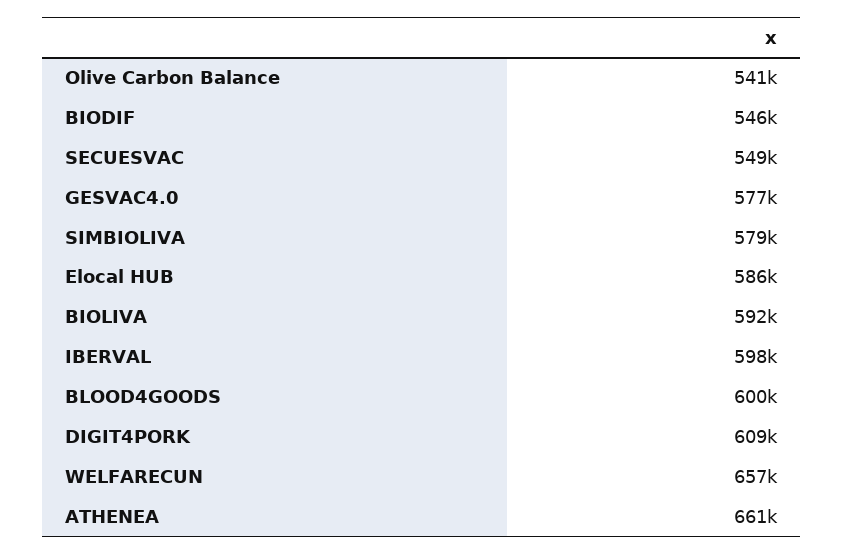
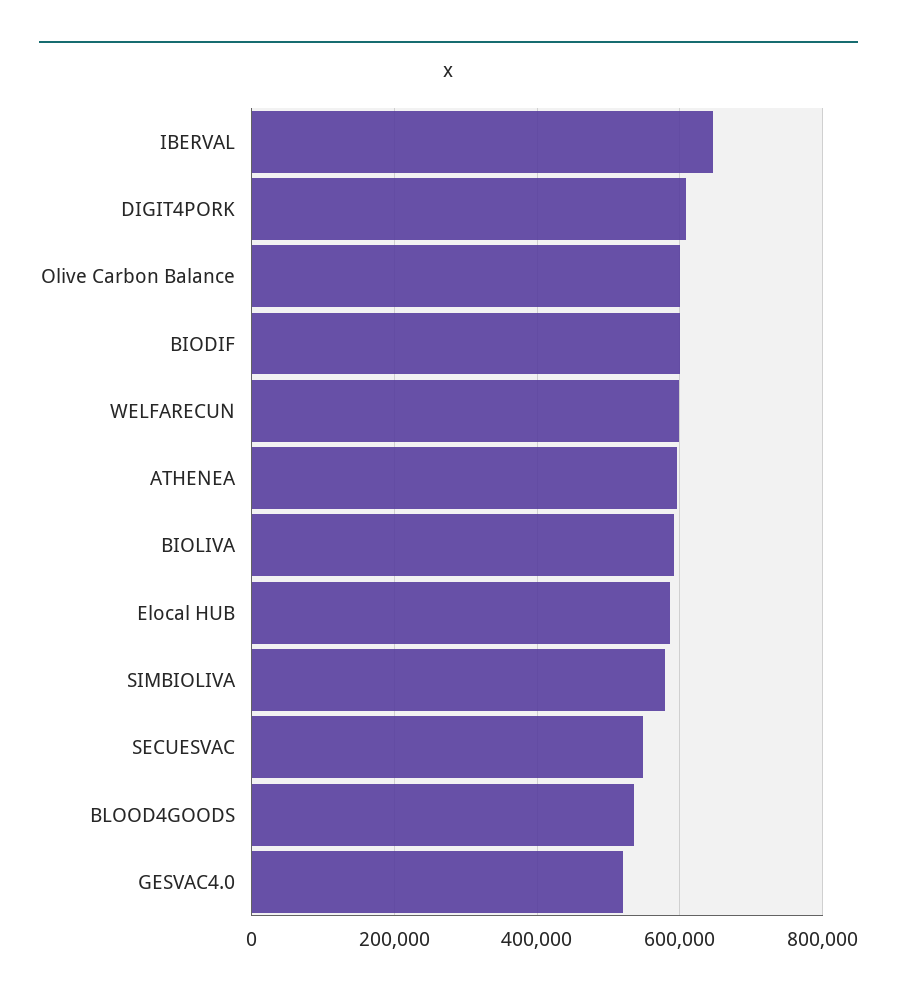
  {
-   "Olive Carbon Balance": 541000,
+   "Olive Carbon Balance": 600000,
-   "BIODIF": 546000,
+   "BIODIF": 600000,
    "SECUESVAC": 549000,
-   "GESVAC4.0": 577000,
+   "GESVAC4.0": 520000,
    "SIMBIOLIVA": 579000,
    "Elocal HUB": 586000,
    "BIOLIVA": 592000,
-   "IBERVAL": 598000,
+   "IBERVAL": 640000,
-   "BLOOD4GOODS": 600000,
+   "BLOOD4GOODS": 540000,
    "DIGIT4PORK": 609000,
-   "WELFARECUN": 657000,
+   "WELFARECUN": 600000,
-   "ATHENEA": 661000
+   "ATHENEA": 600000
  }

